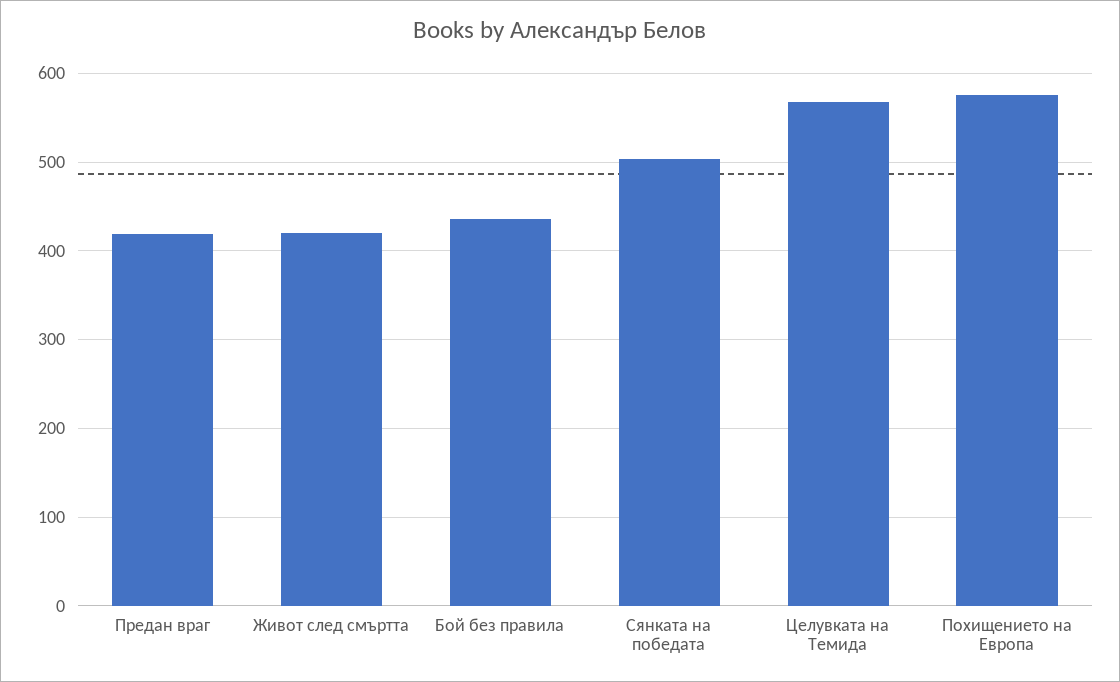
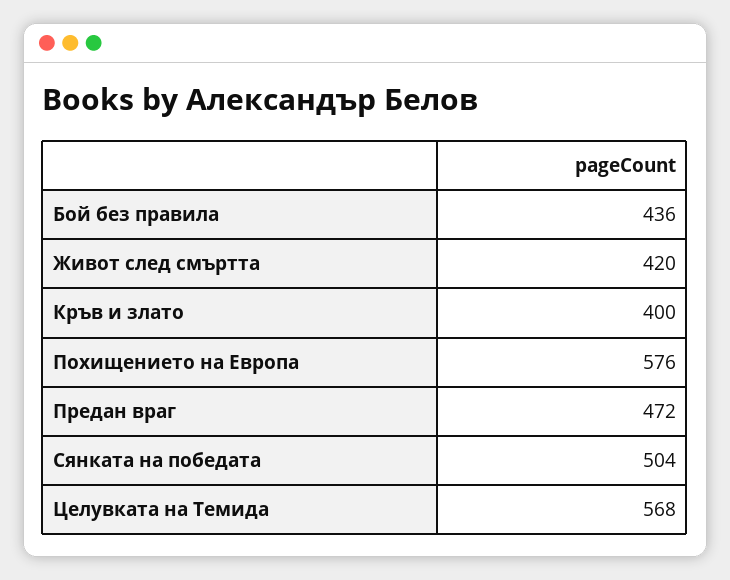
  {
-   "Предан враг": 420,
+   "Предан враг": 472,
    "Живот след смъртта": 420,
    "Бой без правила": 436,
    "Сянката на победата": 504,
    "Целувката на Темида": 568,
-   "Похищението на Европа": 576
+   "Похищението на Европа": 576,
+   "Кръв и злато": 400
  }

